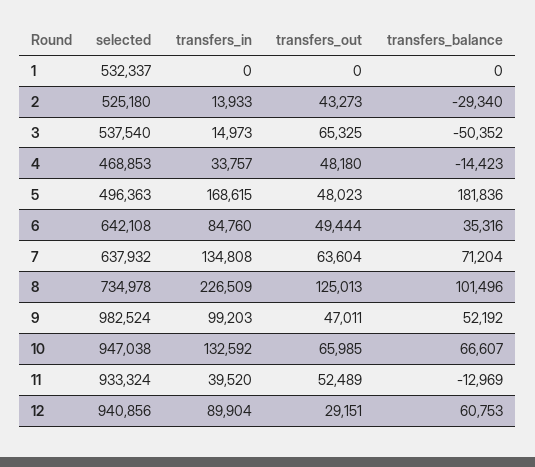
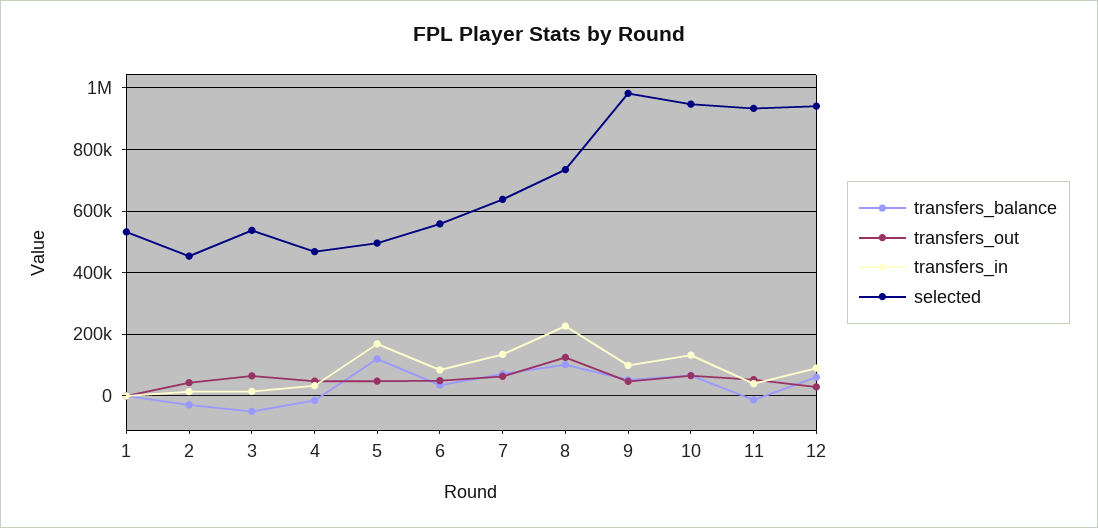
  {
    "selected": {
      "1": 532337,
-     "2": 525180,
+     "2": 460000,
      "3": 537540,
      "4": 468853,
      "5": 496363,
-     "6": 642108,
+     "6": 560000,
      "7": 637932,
      "8": 734978,
      "9": 982524,
      "10": 947038,
      "11": 933324,
      "12": 940856
    },
    "transfers_in": {
      "1": 0,
      "2": 13933,
      "3": 14973,
      "4": 33757,
      "5": 168615,
      "6": 84760,
      "7": 134808,
      "8": 226509,
      "9": 99203,
      "10": 132592,
      "11": 39520,
      "12": 89904
    },
    "transfers_out": {
      "1": 0,
      "2": 43273,
      "3": 65325,
      "4": 48180,
      "5": 48023,
      "6": 49444,
      "7": 63604,
      "8": 125013,
      "9": 47011,
      "10": 65985,
      "11": 52489,
      "12": 29151
    },
    "transfers_balance": {
      "1": 0,
      "2": -29340,
      "3": -50352,
      "4": -14423,
-     "5": 181836,
+     "5": 120000,
      "6": 35316,
      "7": 71204,
      "8": 101496,
      "9": 52192,
      "10": 66607,
      "11": -12969,
      "12": 60753
    }
  }

